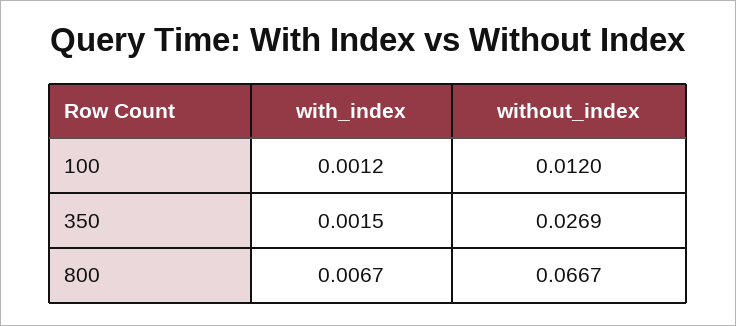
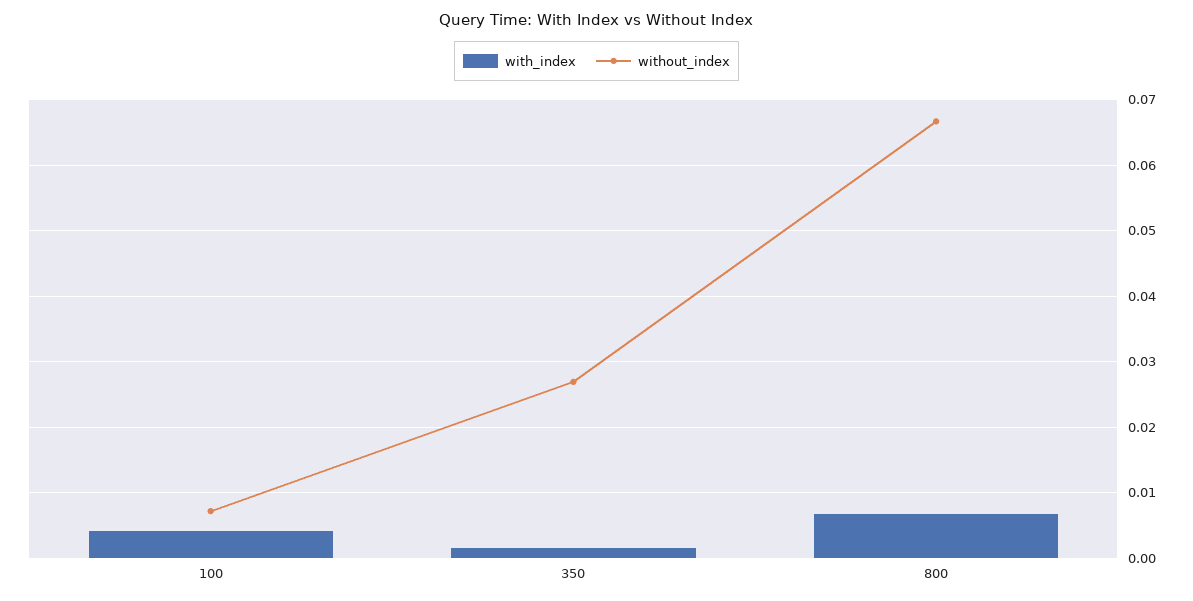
  {
    "with_index": {
-     "100": 0.0012,
+     "100": 0.004,
      "350": 0.0015,
      "800": 0.0067
    },
    "without_index": {
-     "100": 0.012,
+     "100": 0.007,
      "350": 0.0269,
      "800": 0.0667
    }
  }

